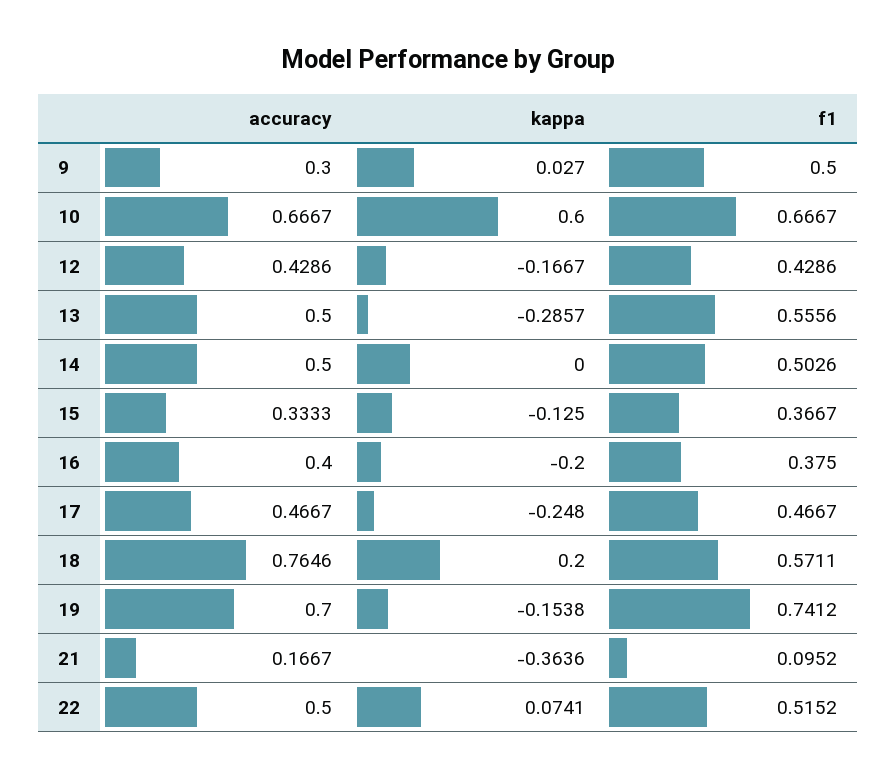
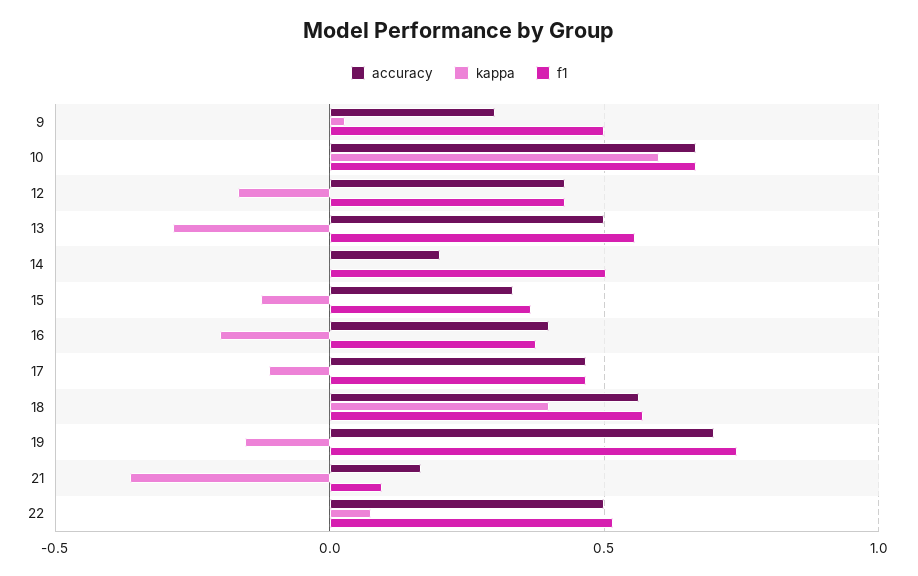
  {
    "accuracy": {
      "9": 0.3,
      "10": 0.6667,
      "12": 0.4286,
      "13": 0.5,
-     "14": 0.5,
+     "14": 0.2,
      "15": 0.3333,
      "16": 0.4,
      "17": 0.4667,
-     "18": 0.7646,
+     "18": 0.55,
      "19": 0.7,
      "21": 0.1667,
      "22": 0.5
    },
    "kappa": {
      "9": 0.027,
      "10": 0.6,
      "12": -0.1667,
      "13": -0.2857,
      "14": 0,
      "15": -0.125,
      "16": -0.2,
-     "17": -0.248,
+     "17": -0.1,
-     "18": 0.2,
+     "18": 0.4,
      "19": -0.1538,
      "21": -0.3636,
      "22": 0.0741
    },
    "f1": {
      "9": 0.5,
      "10": 0.6667,
      "12": 0.4286,
      "13": 0.5556,
      "14": 0.5026,
      "15": 0.3667,
      "16": 0.375,
      "17": 0.4667,
      "18": 0.5711,
      "19": 0.7412,
      "21": 0.0952,
      "22": 0.5152
    }
  }

